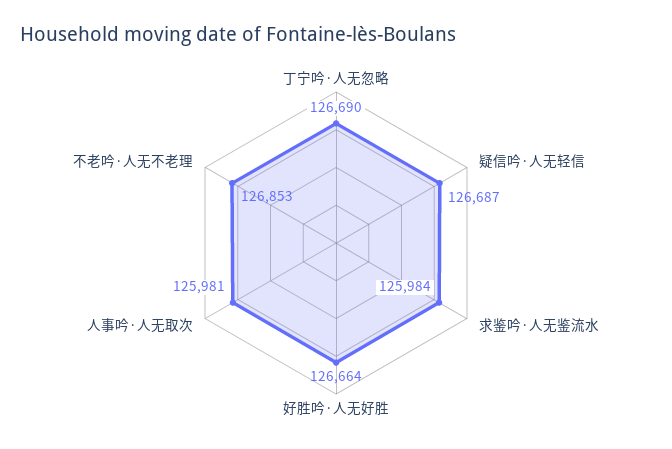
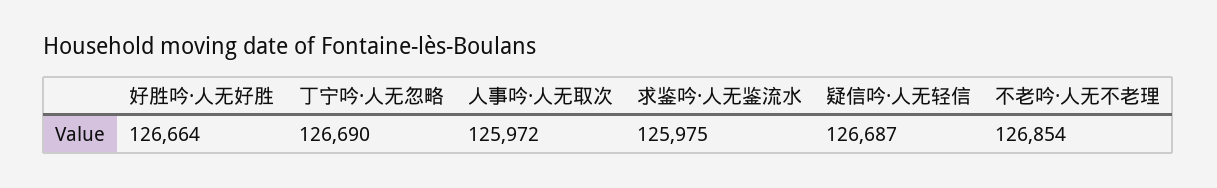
  {
    "丁宁吟·人无忽略": 126690,
    "疑信吟·人无轻信": 126687,
-   "求鉴吟·人无鉴流水": 125984,
+   "求鉴吟·人无鉴流水": 125975,
    "好胜吟·人无好胜": 126664,
-   "人事吟·人无取次": 125981,
+   "人事吟·人无取次": 125972,
-   "不老吟·人无不老理": 126853
+   "不老吟·人无不老理": 126854
  }

